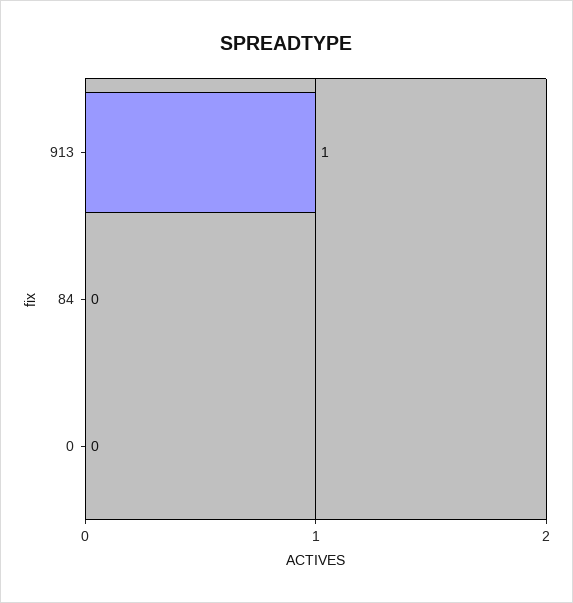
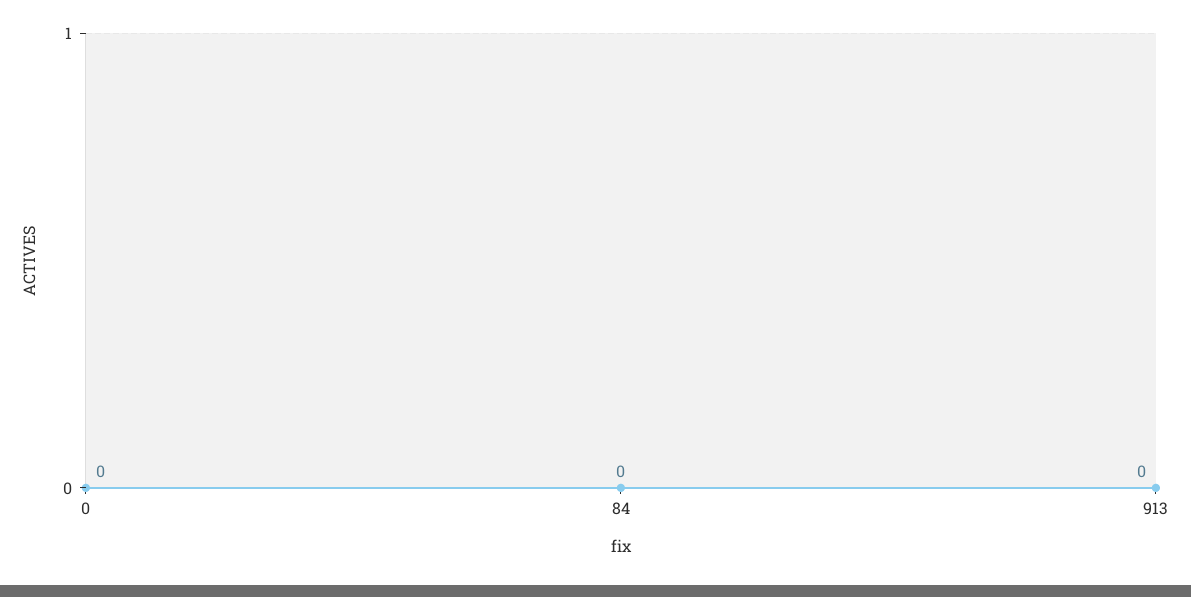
  {
-   "913": 1,
+   "913": 0,
    "84": 0,
    "0": 0
  }

